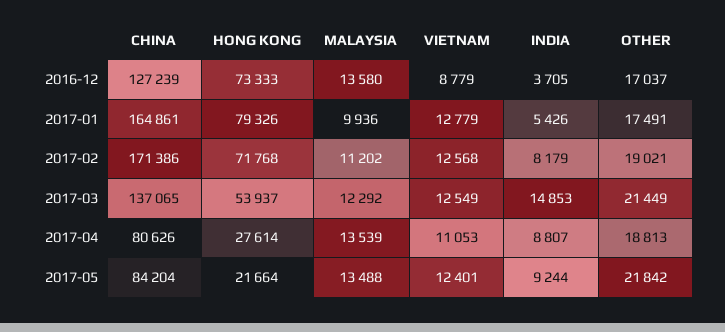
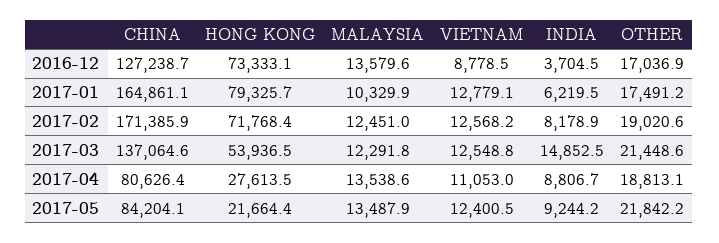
  {
    "CHINA": {
      "2016-12": 127238.7,
      "2017-01": 164861.1,
      "2017-02": 171385.9,
      "2017-03": 137064.6,
      "2017-04": 80626.4,
      "2017-05": 84204.1
    },
    "HONG KONG": {
      "2016-12": 73333.1,
      "2017-01": 79325.7,
      "2017-02": 71768.4,
      "2017-03": 53936.5,
      "2017-04": 27613.5,
      "2017-05": 21664.4
    },
    "MALAYSIA": {
      "2016-12": 13579.6,
-     "2017-01": 9936,
+     "2017-01": 10329.9,
-     "2017-02": 11202,
+     "2017-02": 12451,
      "2017-03": 12291.8,
      "2017-04": 13538.6,
      "2017-05": 13487.9
    },
    "VIETNAM": {
      "2016-12": 8778.5,
      "2017-01": 12779.1,
      "2017-02": 12568.2,
      "2017-03": 12548.8,
      "2017-04": 11053,
      "2017-05": 12400.5
    },
    "INDIA": {
      "2016-12": 3704.5,
-     "2017-01": 5426,
+     "2017-01": 6219.5,
      "2017-02": 8178.9,
      "2017-03": 14852.5,
      "2017-04": 8806.7,
      "2017-05": 9244.2
    },
    "OTHER": {
      "2016-12": 17036.9,
      "2017-01": 17491.2,
      "2017-02": 19020.6,
      "2017-03": 21448.6,
      "2017-04": 18813.1,
      "2017-05": 21842.2
    }
  }

